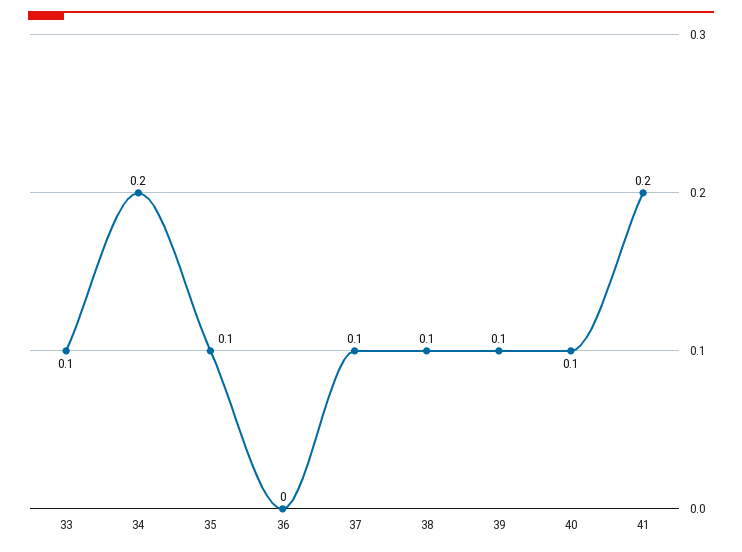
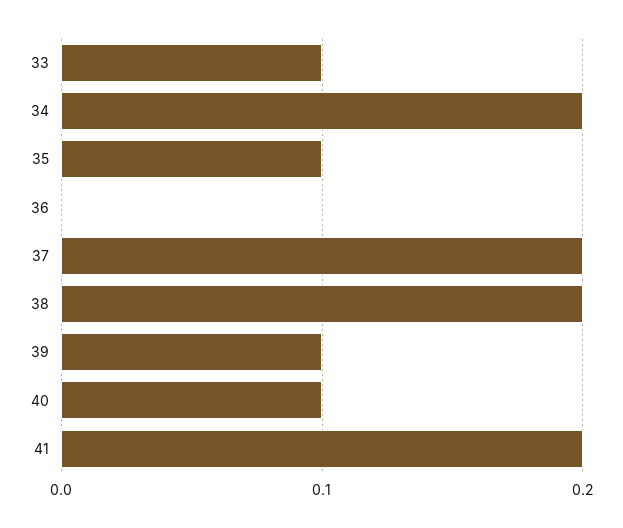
  {
    "33": 0.1,
    "34": 0.2,
    "35": 0.1,
    "36": 0,
-   "37": 0.1,
+   "37": 0.2,
-   "38": 0.1,
+   "38": 0.2,
    "39": 0.1,
    "40": 0.1,
    "41": 0.2
  }

